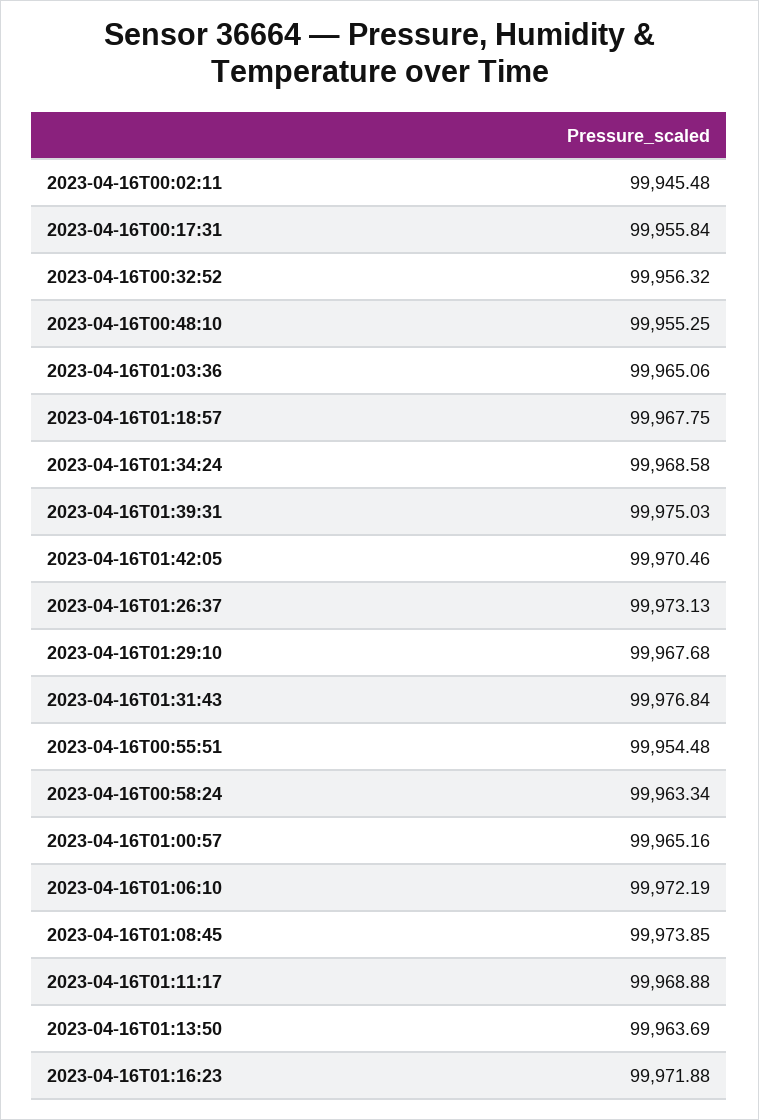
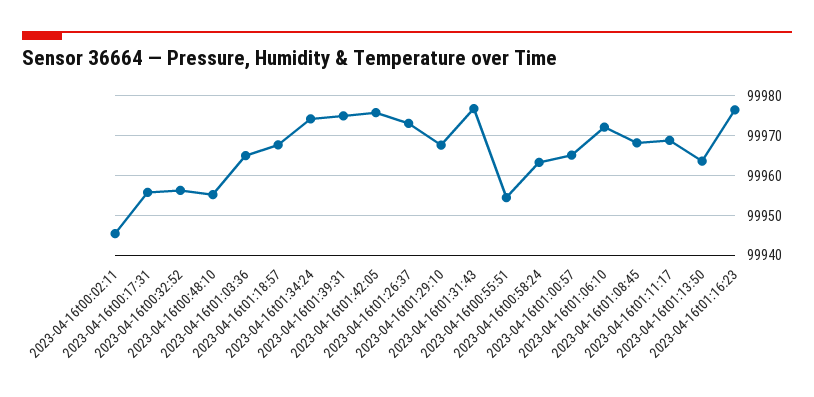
  {
    "2023-04-16T00:02:11": 99945.48,
    "2023-04-16T00:17:31": 99955.84,
    "2023-04-16T00:32:52": 99956.32,
    "2023-04-16T00:48:10": 99955.25,
    "2023-04-16T01:03:36": 99965.06,
    "2023-04-16T01:18:57": 99967.75,
-   "2023-04-16T01:34:24": 99968.58,
+   "2023-04-16T01:34:24": 99974,
    "2023-04-16T01:39:31": 99975.03,
-   "2023-04-16T01:42:05": 99970.46,
+   "2023-04-16T01:42:05": 99976,
    "2023-04-16T01:26:37": 99973.13,
    "2023-04-16T01:29:10": 99967.68,
    "2023-04-16T01:31:43": 99976.84,
    "2023-04-16T00:55:51": 99954.48,
    "2023-04-16T00:58:24": 99963.34,
    "2023-04-16T01:00:57": 99965.16,
    "2023-04-16T01:06:10": 99972.19,
-   "2023-04-16T01:08:45": 99973.85,
+   "2023-04-16T01:08:45": 99968,
    "2023-04-16T01:11:17": 99968.88,
    "2023-04-16T01:13:50": 99963.69,
-   "2023-04-16T01:16:23": 99971.88
+   "2023-04-16T01:16:23": 99976
  }

